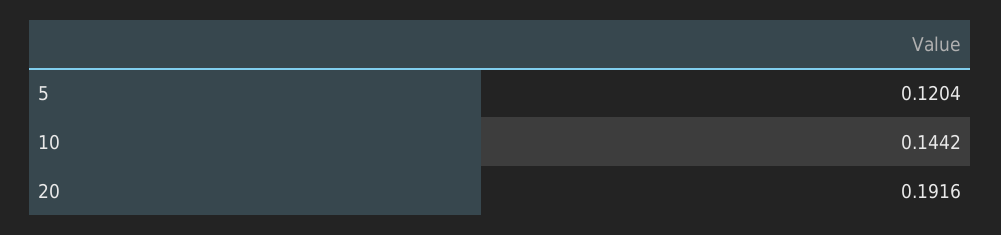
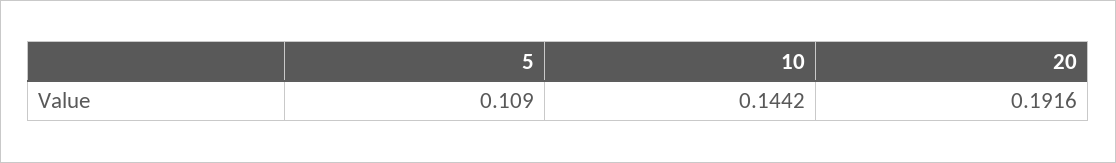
  {
-   "5": 0.1204,
+   "5": 0.109,
    "10": 0.1442,
    "20": 0.1916
  }

